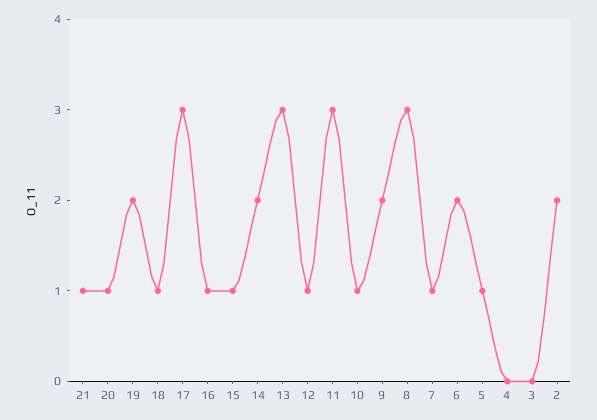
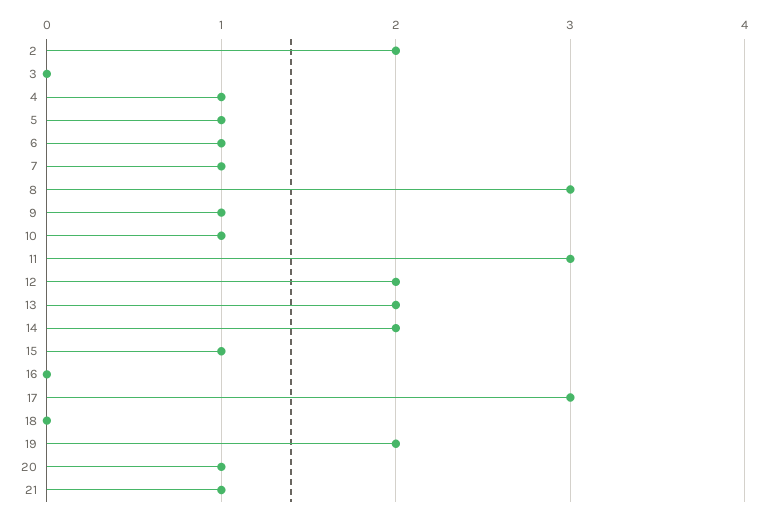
  {
    "21": 1,
    "20": 1,
    "19": 2,
-   "18": 1,
+   "18": 0,
    "17": 3,
-   "16": 1,
+   "16": 0,
    "15": 1,
    "14": 2,
-   "13": 3,
+   "13": 2,
-   "12": 1,
+   "12": 2,
    "11": 3,
    "10": 1,
-   "9": 2,
+   "9": 1,
    "8": 3,
    "7": 1,
-   "6": 2,
+   "6": 1,
    "5": 1,
-   "4": 0,
+   "4": 1,
    "3": 0,
    "2": 2
  }

